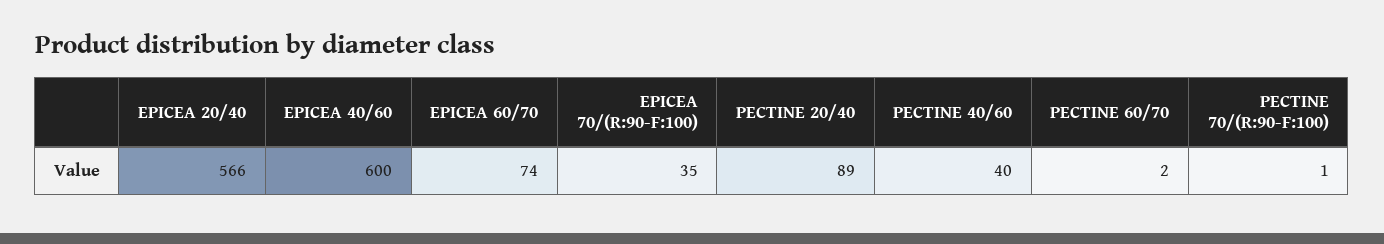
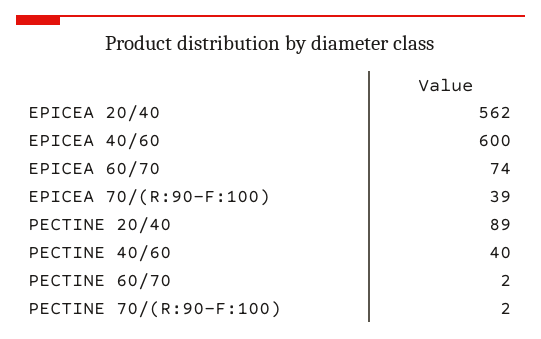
  {
-   "EPICEA 20/40": 566,
+   "EPICEA 20/40": 562,
    "EPICEA 40/60": 600,
    "EPICEA 60/70": 74,
-   "EPICEA 70/(R:90-F:100)": 35,
+   "EPICEA 70/(R:90-F:100)": 39,
    "PECTINE 20/40": 89,
    "PECTINE 40/60": 40,
    "PECTINE 60/70": 2,
-   "PECTINE 70/(R:90-F:100)": 1
+   "PECTINE 70/(R:90-F:100)": 2
  }

